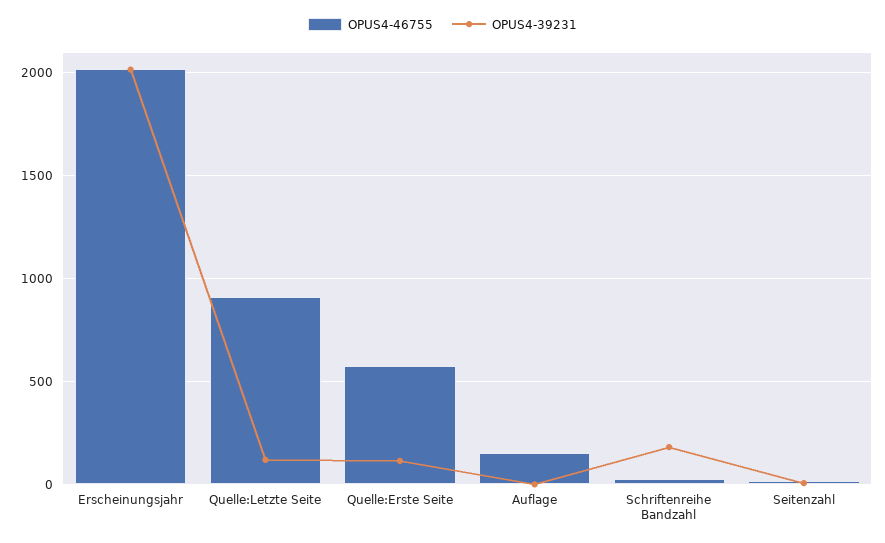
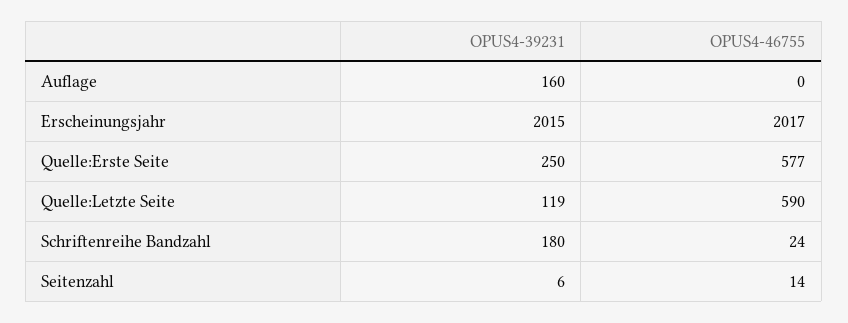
  {
    "OPUS4-46755": {
      "Erscheinungsjahr": 2017,
-     "Quelle:Letzte Seite": 900,
+     "Quelle:Letzte Seite": 590,
      "Quelle:Erste Seite": 577,
-     "Auflage": 150,
+     "Auflage": 0,
      "Schriftenreihe Bandzahl": 24,
      "Seitenzahl": 14
    },
    "OPUS4-39231": {
      "Erscheinungsjahr": 2015,
      "Quelle:Letzte Seite": 119,
-     "Quelle:Erste Seite": 100,
+     "Quelle:Erste Seite": 250,
-     "Auflage": 0,
+     "Auflage": 160,
      "Schriftenreihe Bandzahl": 180,
      "Seitenzahl": 6
    }
  }

